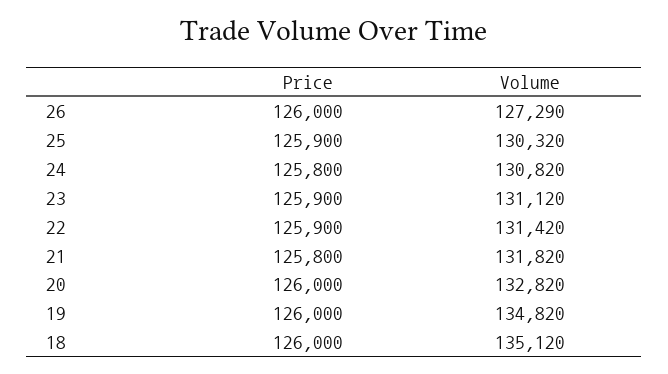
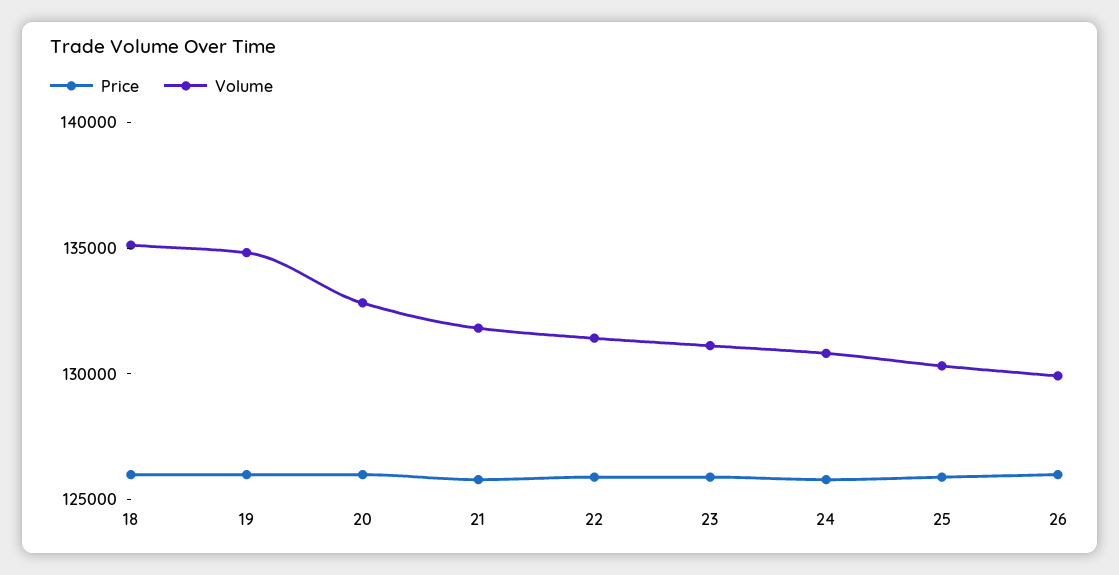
  {
    "Price": {
      "26": 126000,
      "25": 125900,
      "24": 125800,
      "23": 125900,
      "22": 125900,
      "21": 125800,
      "20": 126000,
      "19": 126000,
      "18": 126000
    },
    "Volume": {
-     "26": 127290,
+     "26": 130000,
      "25": 130320,
      "24": 130820,
      "23": 131120,
      "22": 131420,
      "21": 131820,
      "20": 132820,
      "19": 134820,
      "18": 135120
    }
  }

